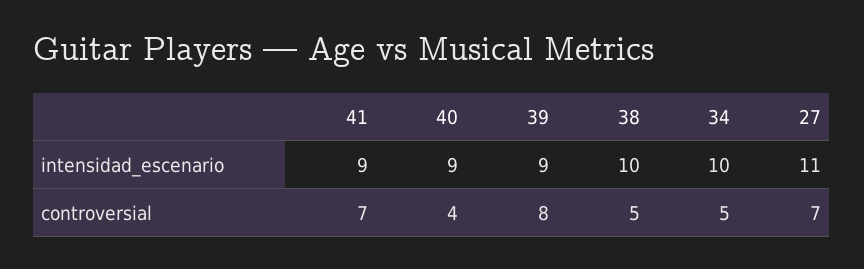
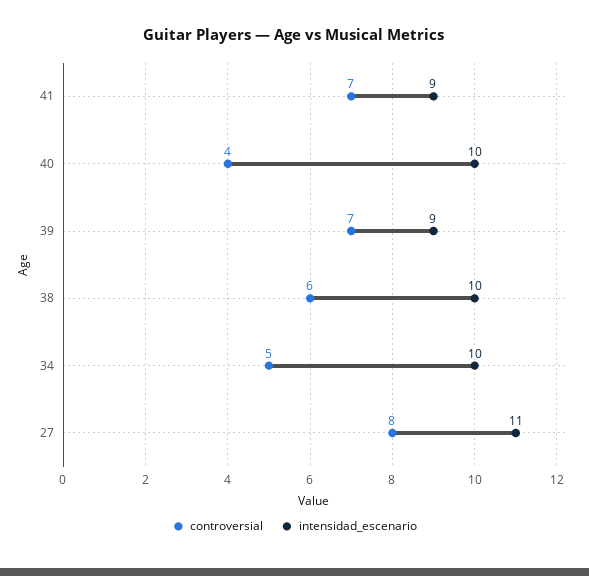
  {
    "intensidad_escenario": {
      "41": 9,
-     "40": 9,
+     "40": 10,
      "39": 9,
      "38": 10,
      "34": 10,
      "27": 11
    },
    "controversial": {
      "41": 7,
      "40": 4,
-     "39": 8,
+     "39": 7,
-     "38": 5,
+     "38": 6,
      "34": 5,
-     "27": 7
+     "27": 8
    }
  }

